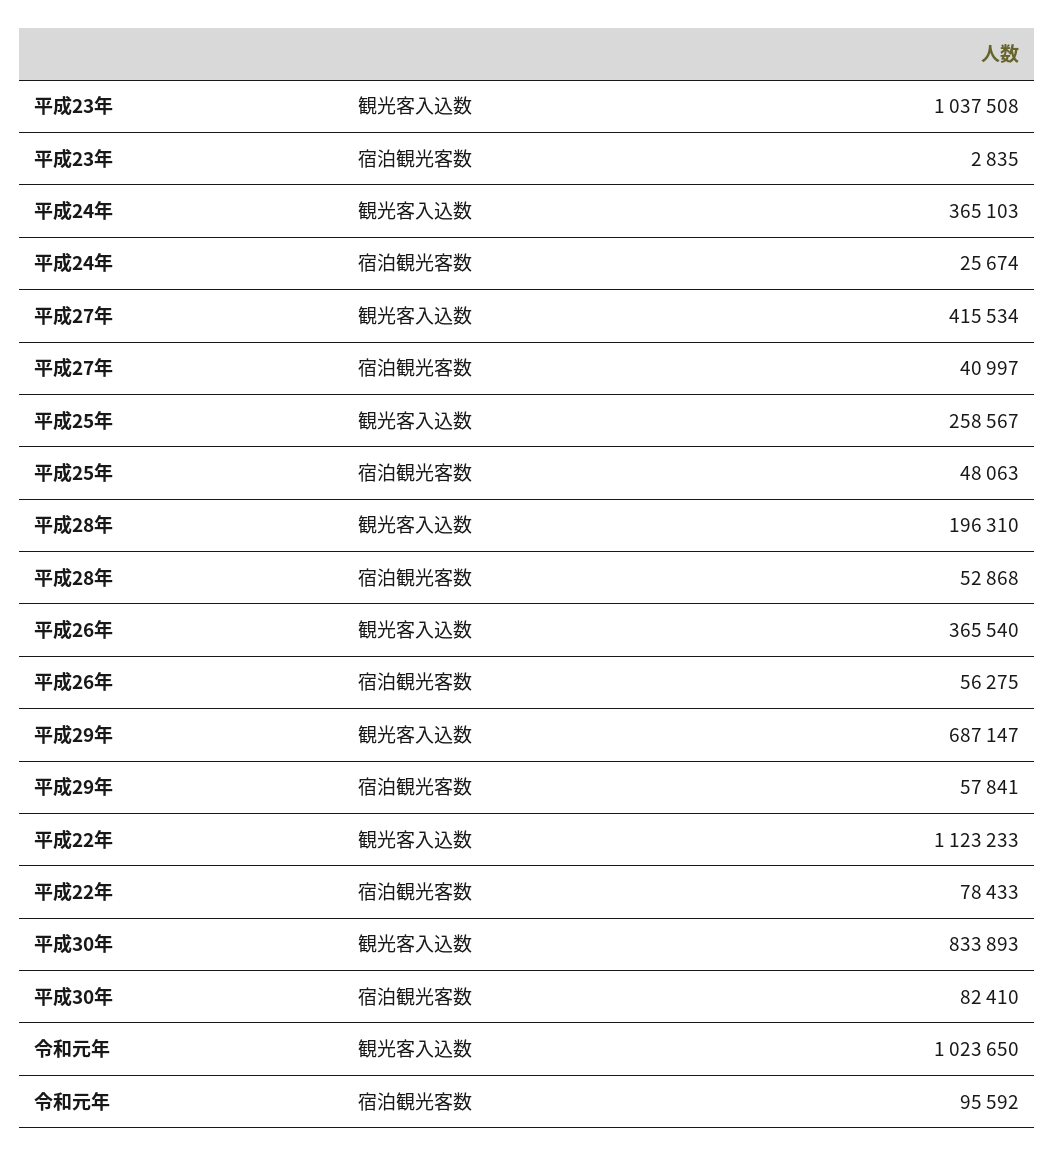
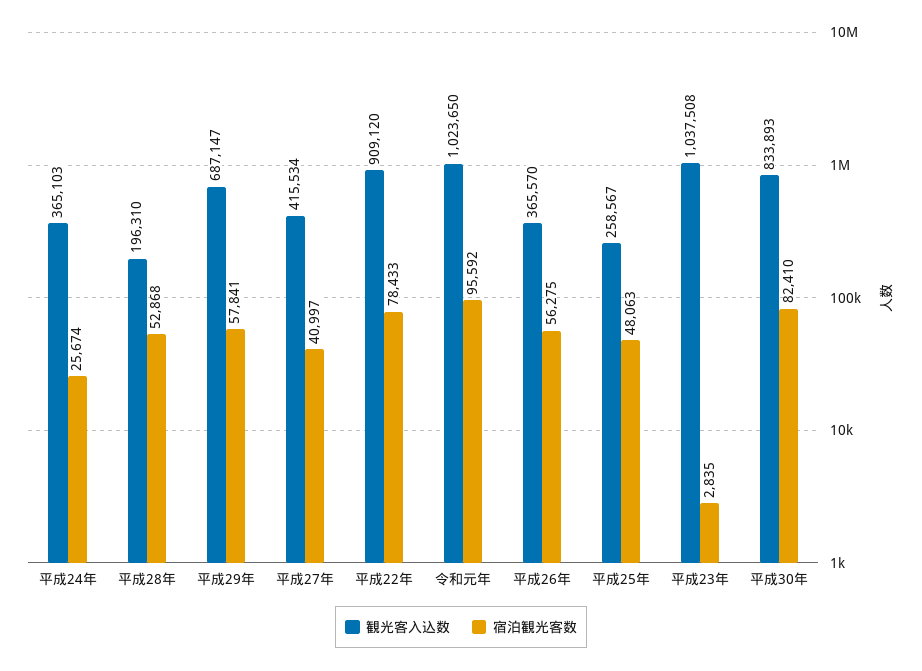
  {
    "観光客入込数": {
      "平成23年": 1037508,
      "平成24年": 365103,
      "平成27年": 415534,
      "平成25年": 258567,
      "平成28年": 196310,
-     "平成26年": 365540,
+     "平成26年": 365570,
      "平成29年": 687147,
-     "平成22年": 1123233,
+     "平成22年": 909120,
      "平成30年": 833893,
      "令和元年": 1023650
    },
    "宿泊観光客数": {
      "平成23年": 2835,
      "平成24年": 25674,
      "平成27年": 40997,
      "平成25年": 48063,
      "平成28年": 52868,
      "平成26年": 56275,
      "平成29年": 57841,
      "平成22年": 78433,
      "平成30年": 82410,
      "令和元年": 95592
    }
  }

